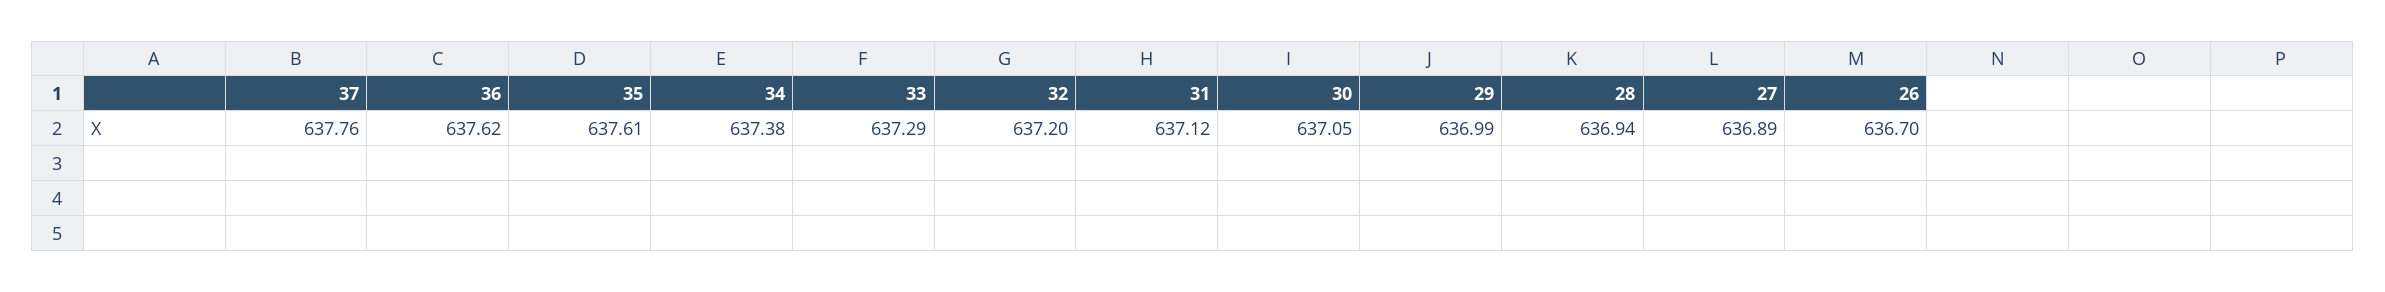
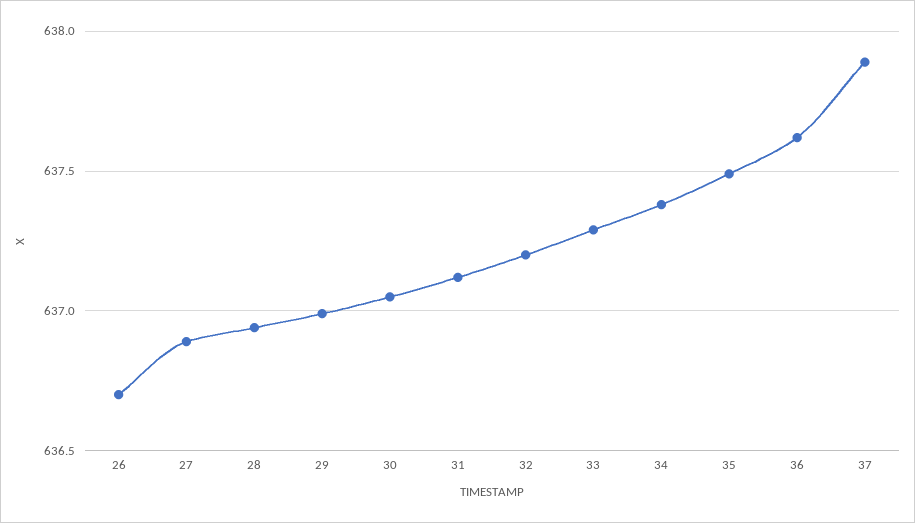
  {
-   "37": 637.76,
+   "37": 637.9,
    "36": 637.62,
-   "35": 637.61,
+   "35": 637.5,
    "34": 637.38,
    "33": 637.29,
    "32": 637.2,
    "31": 637.12,
    "30": 637.05,
    "29": 636.99,
    "28": 636.94,
    "27": 636.89,
    "26": 636.7
  }

